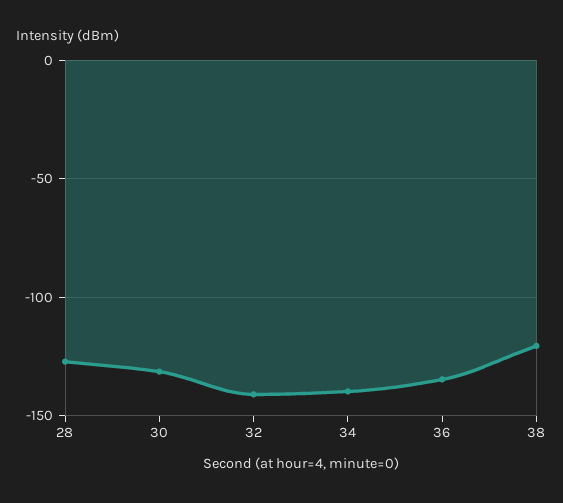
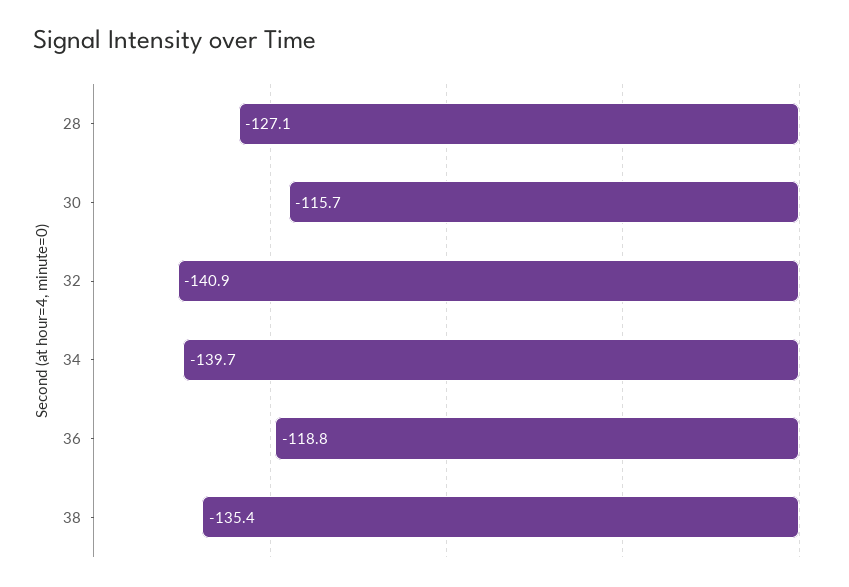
  {
    "28": -127.1,
-   "30": -130,
+   "30": -115.7,
    "32": -140.9,
    "34": -139.7,
-   "36": -135,
+   "36": -118.8,
-   "38": -120
+   "38": -135.4
  }

